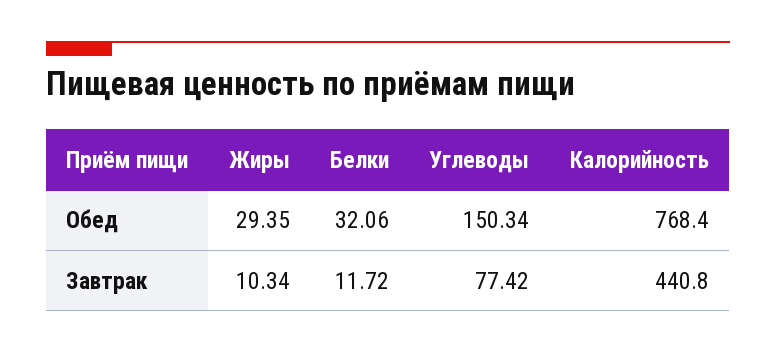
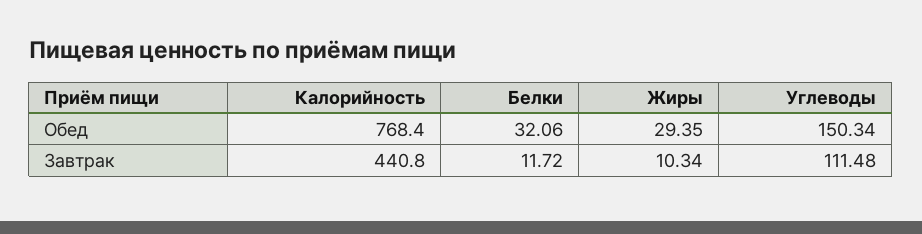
  {
    "Жиры": {
      "Обед": 29.35,
      "Завтрак": 10.34
    },
    "Белки": {
      "Обед": 32.06,
      "Завтрак": 11.72
    },
    "Углеводы": {
      "Обед": 150.34,
-     "Завтрак": 77.42
+     "Завтрак": 111.48
    },
    "Калорийность": {
      "Обед": 768.4,
      "Завтрак": 440.8
    }
  }

